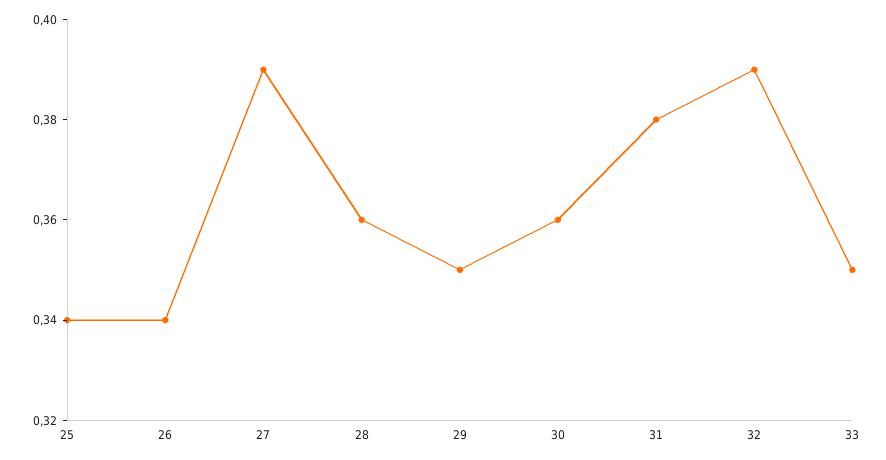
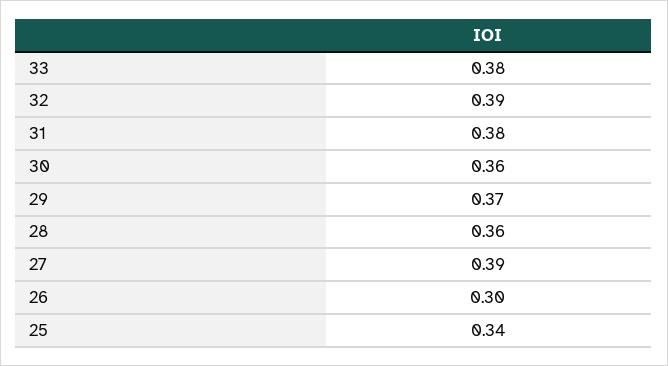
  {
    "25": 0.34,
-   "26": 0.34,
+   "26": 0.3,
    "27": 0.39,
    "28": 0.36,
-   "29": 0.35,
+   "29": 0.37,
    "30": 0.36,
    "31": 0.38,
    "32": 0.39,
-   "33": 0.35
+   "33": 0.38
  }

